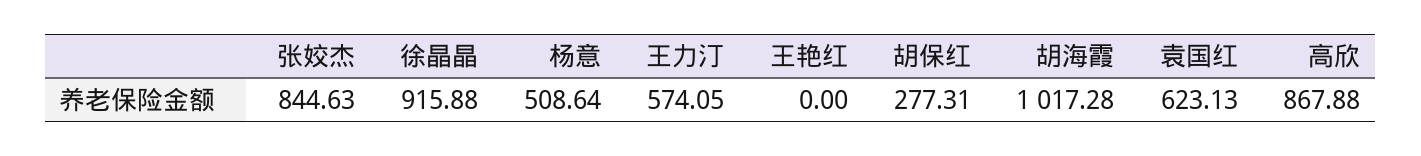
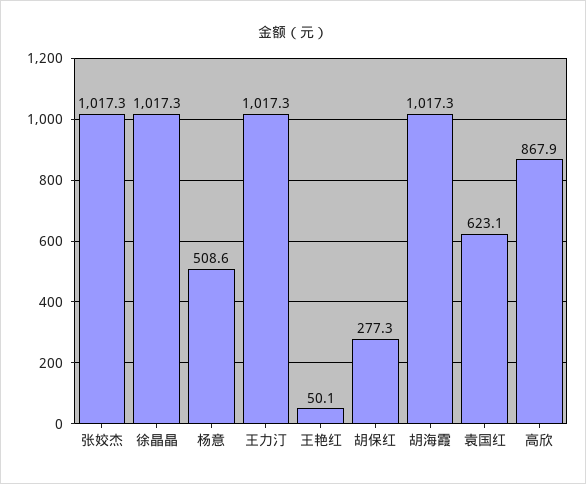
  {
-   "张姣杰": 844.63,
+   "张姣杰": 1017.3,
-   "徐晶晶": 915.88,
+   "徐晶晶": 1017.3,
    "杨意": 508.64,
-   "王力汀": 574.05,
+   "王力汀": 1017.3,
-   "王艳红": 0,
+   "王艳红": 50.1,
    "胡保红": 277.31,
    "胡海霞": 1017.28,
    "袁国红": 623.13,
    "高欣": 867.88
  }

